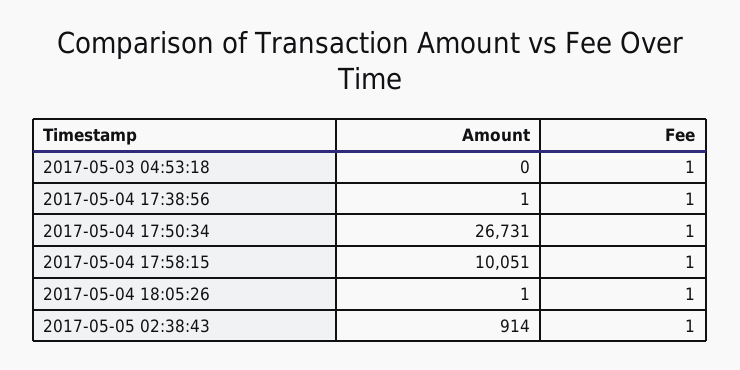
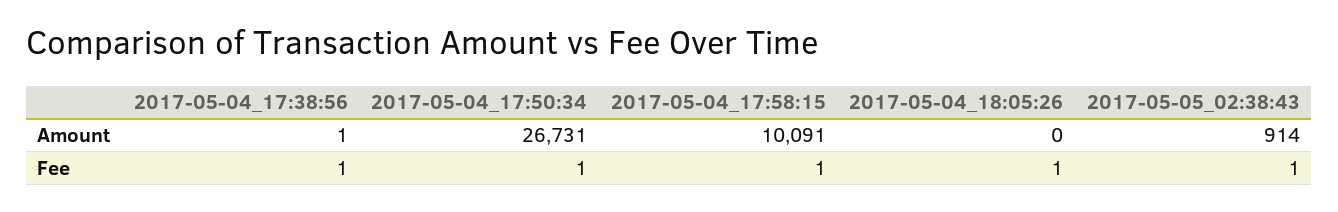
  {
    "Amount": {
-     "2017-05-03 04:53:18": 0,
      "2017-05-04 17:38:56": 1,
      "2017-05-04 17:50:34": 26731,
-     "2017-05-04 17:58:15": 10051,
+     "2017-05-04 17:58:15": 10091,
-     "2017-05-04 18:05:26": 1,
+     "2017-05-04 18:05:26": 0,
      "2017-05-05 02:38:43": 914
    },
    "Fee": {
-     "2017-05-03 04:53:18": 1,
      "2017-05-04 17:38:56": 1,
      "2017-05-04 17:50:34": 1,
      "2017-05-04 17:58:15": 1,
      "2017-05-04 18:05:26": 1,
      "2017-05-05 02:38:43": 1
    }
  }

